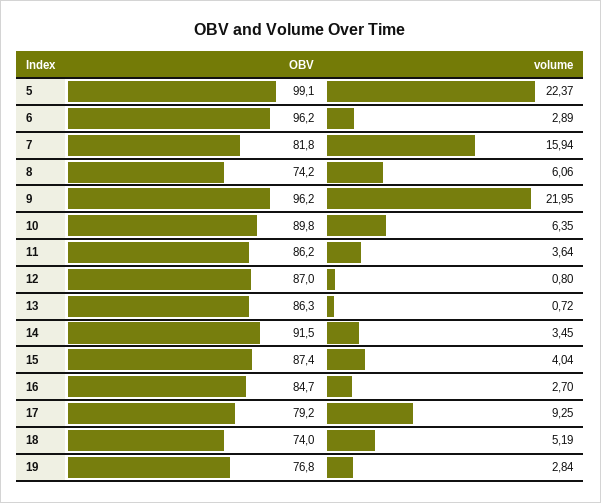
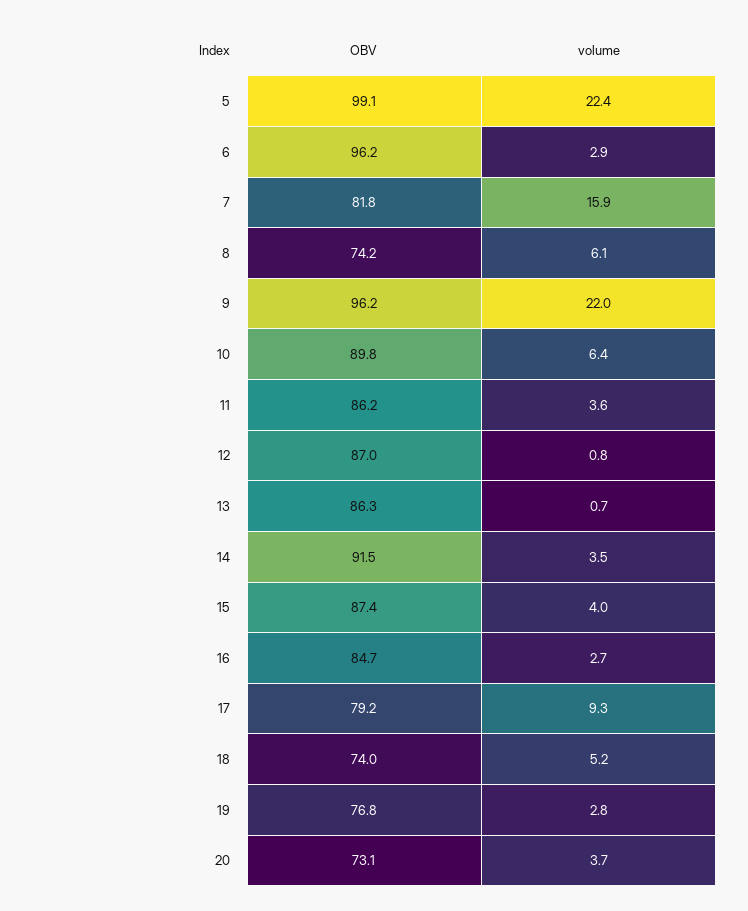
  {
    "OBV": {
      "5": 99.1,
      "6": 96.2,
      "7": 81.8,
      "8": 74.2,
      "9": 96.2,
      "10": 89.8,
      "11": 86.2,
      "12": 87,
      "13": 86.3,
      "14": 91.5,
      "15": 87.4,
      "16": 84.7,
      "17": 79.2,
      "18": 74,
-     "19": 76.8
+     "19": 76.8,
+     "20": 73.1
    },
    "volume": {
      "5": 22.37,
      "6": 2.89,
      "7": 15.94,
      "8": 6.06,
      "9": 21.95,
      "10": 6.35,
      "11": 3.64,
      "12": 0.8,
      "13": 0.72,
      "14": 3.45,
      "15": 4.04,
      "16": 2.7,
      "17": 9.25,
      "18": 5.19,
-     "19": 2.84
+     "19": 2.84,
+     "20": 3.7
    }
  }

